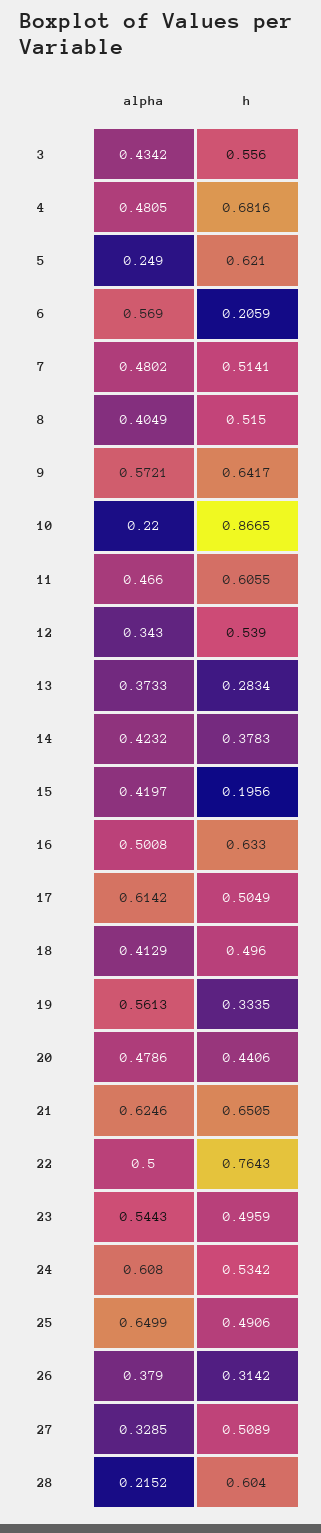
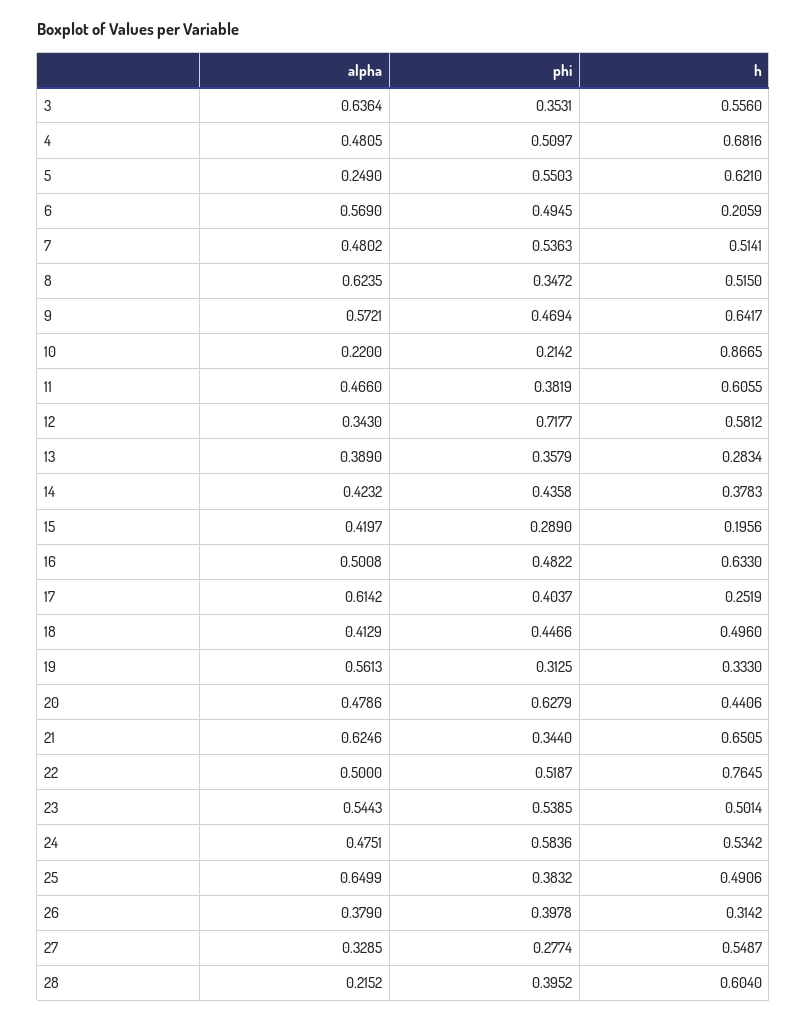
  {
    "alpha": {
-     "3": 0.4342,
+     "3": 0.6364,
      "4": 0.4805,
      "5": 0.249,
      "6": 0.569,
      "7": 0.4802,
-     "8": 0.4049,
+     "8": 0.6235,
      "9": 0.5721,
      "10": 0.22,
      "11": 0.466,
      "12": 0.343,
-     "13": 0.3733,
+     "13": 0.389,
      "14": 0.4232,
      "15": 0.4197,
      "16": 0.5008,
      "17": 0.6142,
      "18": 0.4129,
      "19": 0.5613,
      "20": 0.4786,
      "21": 0.6246,
      "22": 0.5,
      "23": 0.5443,
-     "24": 0.608,
+     "24": 0.4751,
      "25": 0.6499,
      "26": 0.379,
      "27": 0.3285,
      "28": 0.2152
    },
    "h": {
      "3": 0.556,
      "4": 0.6816,
      "5": 0.621,
      "6": 0.2059,
      "7": 0.5141,
      "8": 0.515,
      "9": 0.6417,
      "10": 0.8665,
      "11": 0.6055,
-     "12": 0.539,
+     "12": 0.5812,
      "13": 0.2834,
      "14": 0.3783,
      "15": 0.1956,
      "16": 0.633,
-     "17": 0.5049,
+     "17": 0.2519,
      "18": 0.496,
-     "19": 0.3335,
+     "19": 0.333,
      "20": 0.4406,
      "21": 0.6505,
-     "22": 0.7643,
+     "22": 0.7645,
-     "23": 0.4959,
+     "23": 0.5014,
      "24": 0.5342,
      "25": 0.4906,
      "26": 0.3142,
-     "27": 0.5089,
+     "27": 0.5487,
      "28": 0.604
-   }
+   },
+   "phi": {
+     "3": 0.3531,
+     "4": 0.5097,
+     "5": 0.5503,
+     "6": 0.4945,
+     "7": 0.5363,
+     "8": 0.3472,
+     "9": 0.4694,
+     "10": 0.2142,
+     "11": 0.3819,
+     "12": 0.7177,
+     "13": 0.3579,
+     "14": 0.4358,
+     "15": 0.289,
+     "16": 0.4822,
+     "17": 0.4037,
+     "18": 0.4466,
+     "19": 0.3125,
+     "20": 0.6279,
+     "21": 0.344,
+     "22": 0.5187,
+     "23": 0.5385,
+     "24": 0.5836,
+     "25": 0.3832,
+     "26": 0.3978,
+     "27": 0.2774,
+     "28": 0.3952
+   }
  }

